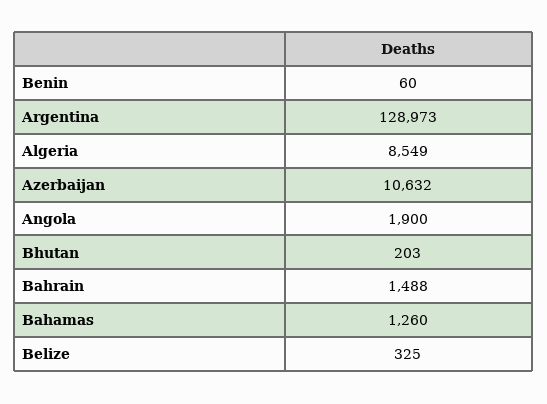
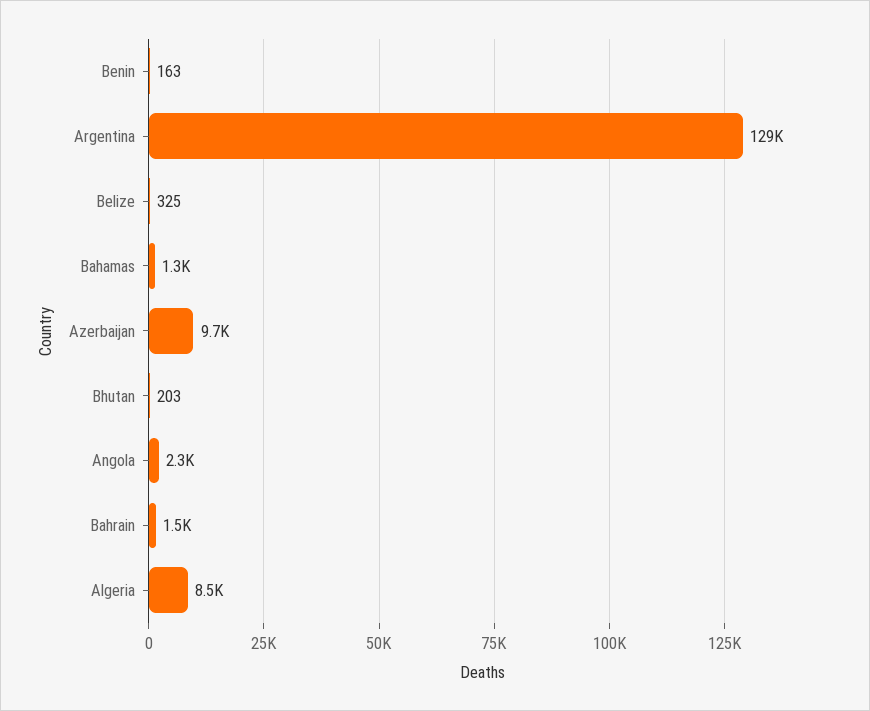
  {
-   "Benin": 60,
+   "Benin": 163,
    "Argentina": 128973,
    "Algeria": 8549,
-   "Azerbaijan": 10632,
+   "Azerbaijan": 9700,
-   "Angola": 1900,
+   "Angola": 2300,
    "Bhutan": 203,
    "Bahrain": 1488,
    "Bahamas": 1260,
    "Belize": 325
  }

